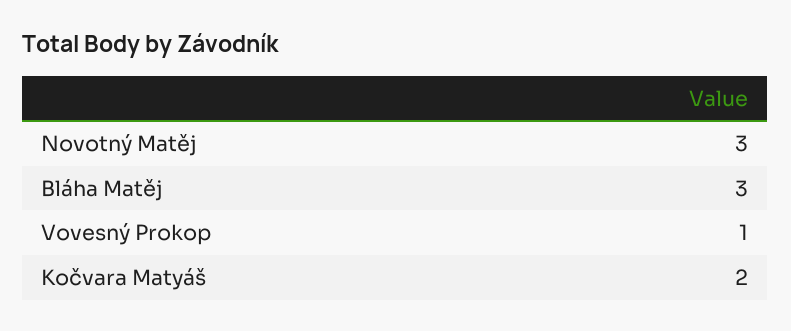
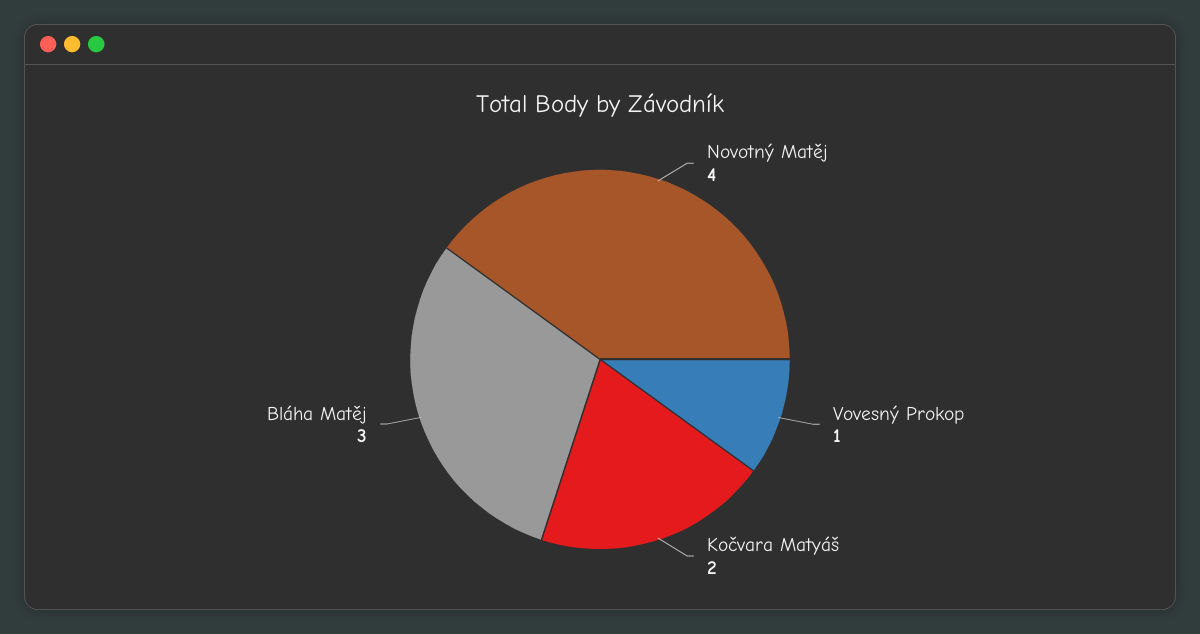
  {
-   "Novotný Matěj": 3,
+   "Novotný Matěj": 4,
    "Bláha Matěj": 3,
    "Vovesný Prokop": 1,
    "Kočvara Matyáš": 2
  }

